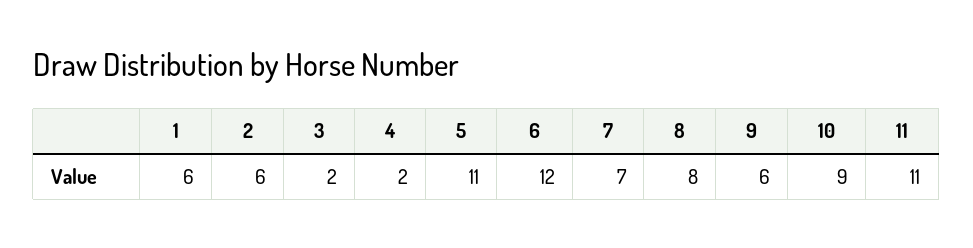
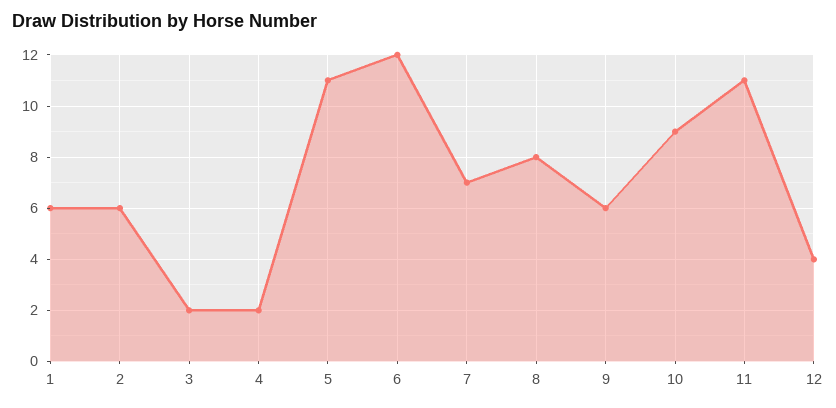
  {
    "1": 6,
    "2": 6,
    "3": 2,
    "4": 2,
    "5": 11,
    "6": 12,
    "7": 7,
    "8": 8,
    "9": 6,
    "10": 9,
-   "11": 11
+   "11": 11,
+   "12": 4
  }

